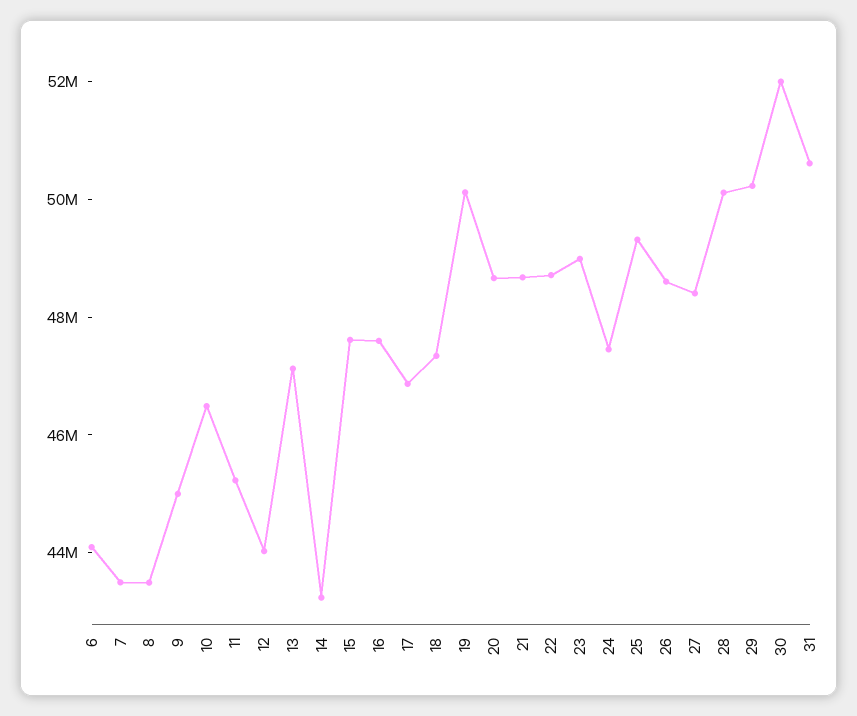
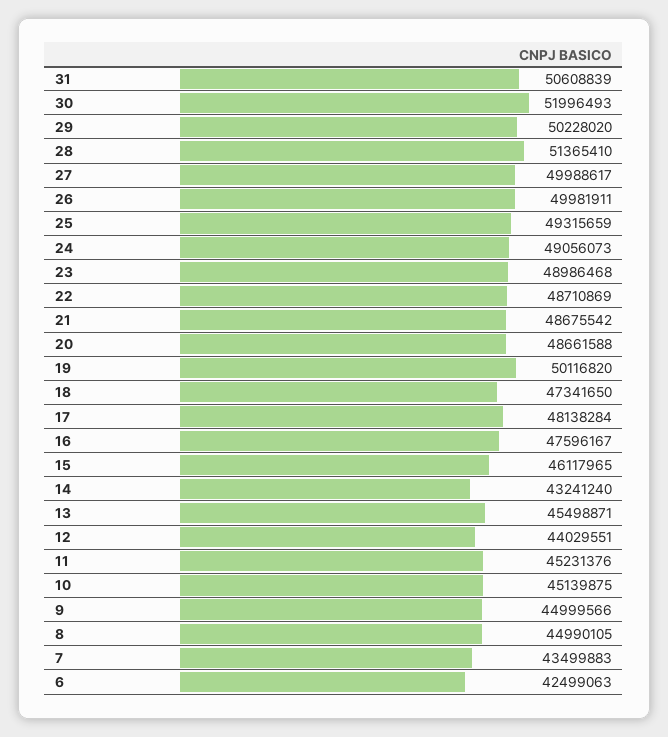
  {
-   "6": 44000000,
+   "6": 42499063,
    "7": 43499883,
-   "8": 43500000,
+   "8": 44990105,
    "9": 44999566,
-   "10": 46500000,
+   "10": 45139875,
    "11": 45231376,
    "12": 44029551,
-   "13": 47000000,
+   "13": 45498871,
    "14": 43241240,
-   "15": 47500000,
+   "15": 46117965,
    "16": 47596167,
-   "17": 47000000,
+   "17": 48138284,
    "18": 47341650,
    "19": 50116820,
    "20": 48661588,
    "21": 48675542,
    "22": 48710869,
    "23": 48986468,
-   "24": 47500000,
+   "24": 49056073,
    "25": 49315659,
-   "26": 48500000,
+   "26": 49981911,
-   "27": 48500000,
+   "27": 49988617,
-   "28": 50000000,
+   "28": 51365410,
    "29": 50228020,
    "30": 51996493,
    "31": 50608839
  }

